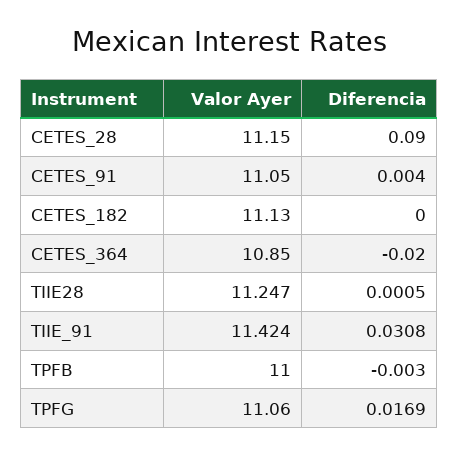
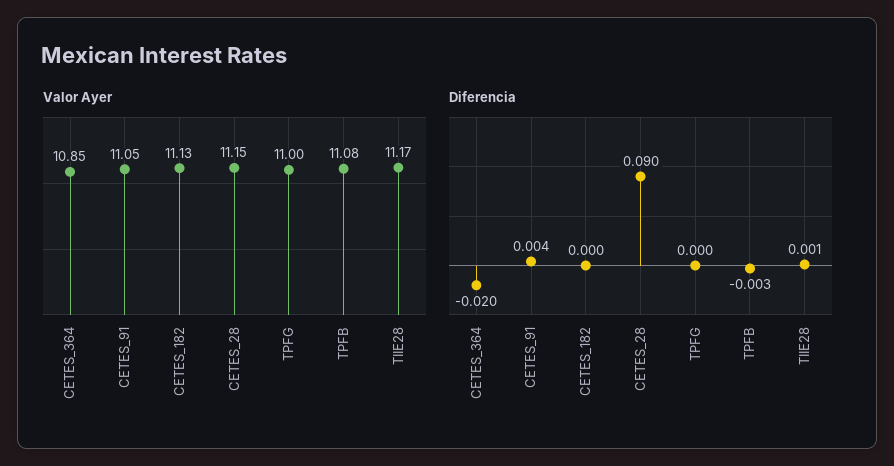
  {
    "Valor Ayer": {
      "CETES_28": 11.15,
      "CETES_91": 11.05,
      "CETES_182": 11.13,
      "CETES_364": 10.85,
-     "TIIE28": 11.247,
+     "TIIE28": 11.17,
-     "TIIE_91": 11.424,
-     "TPFB": 11,
+     "TPFB": 11.08,
-     "TPFG": 11.06
+     "TPFG": 11
    },
    "Diferencia": {
      "CETES_28": 0.09,
      "CETES_91": 0.004,
      "CETES_182": 0,
      "CETES_364": -0.02,
      "TIIE28": 0.0005,
-     "TIIE_91": 0.0308,
      "TPFB": -0.003,
-     "TPFG": 0.0169
+     "TPFG": 0
    }
  }

